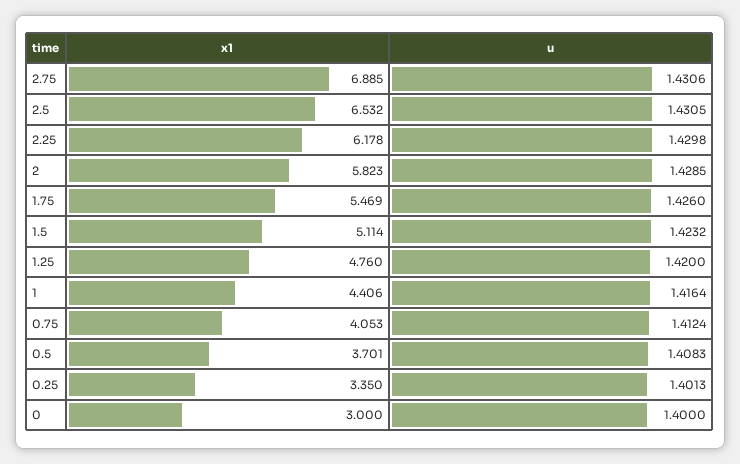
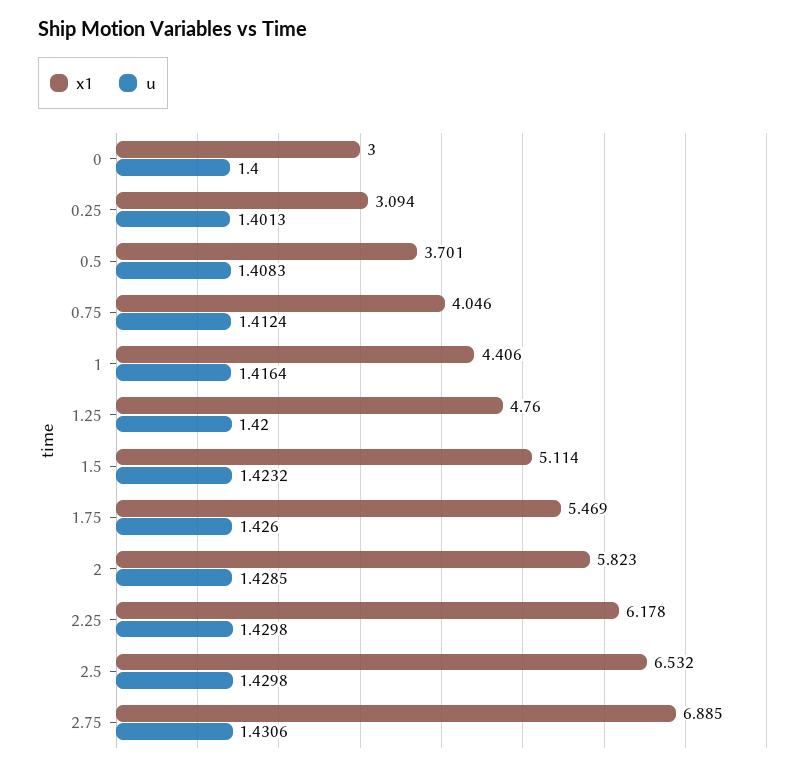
  {
    "x1": {
      "2.75": 6.885,
      "2.5": 6.532,
      "2.25": 6.178,
      "2": 5.823,
      "1.75": 5.469,
      "1.5": 5.114,
      "1.25": 4.76,
      "1": 4.406,
-     "0.75": 4.053,
+     "0.75": 4.046,
      "0.5": 3.701,
-     "0.25": 3.35,
+     "0.25": 3.094,
      "0": 3
    },
    "u": {
      "2.75": 1.4306,
-     "2.5": 1.4305,
+     "2.5": 1.4298,
      "2.25": 1.4298,
      "2": 1.4285,
      "1.75": 1.426,
      "1.5": 1.4232,
      "1.25": 1.42,
      "1": 1.4164,
      "0.75": 1.4124,
      "0.5": 1.4083,
      "0.25": 1.4013,
      "0": 1.4
    }
  }

